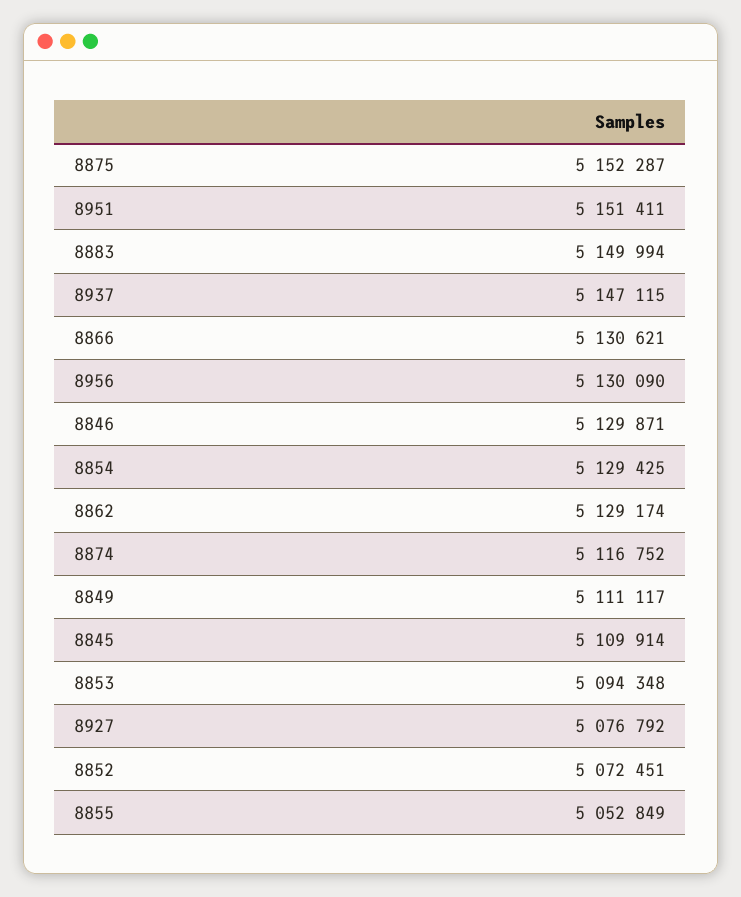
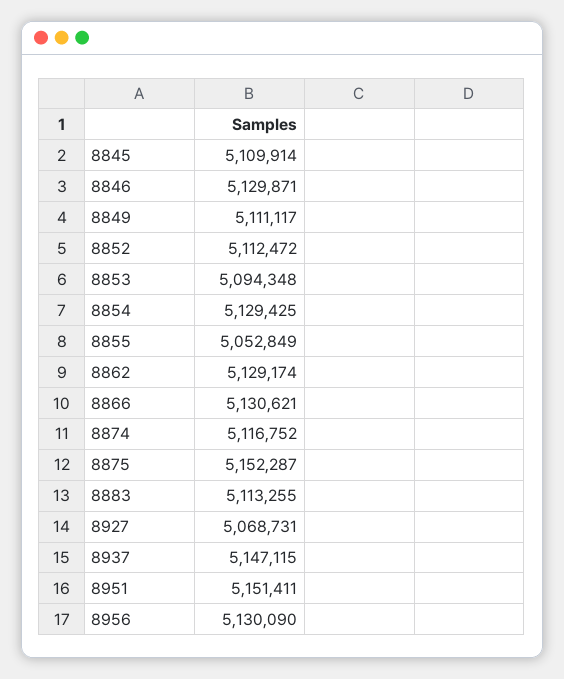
  {
    "8875": 5152287,
    "8951": 5151411,
-   "8883": 5149994,
+   "8883": 5113255,
    "8937": 5147115,
    "8866": 5130621,
    "8956": 5130090,
    "8846": 5129871,
    "8854": 5129425,
    "8862": 5129174,
    "8874": 5116752,
    "8849": 5111117,
    "8845": 5109914,
    "8853": 5094348,
-   "8927": 5076792,
+   "8927": 5068731,
-   "8852": 5072451,
+   "8852": 5112472,
    "8855": 5052849
  }

